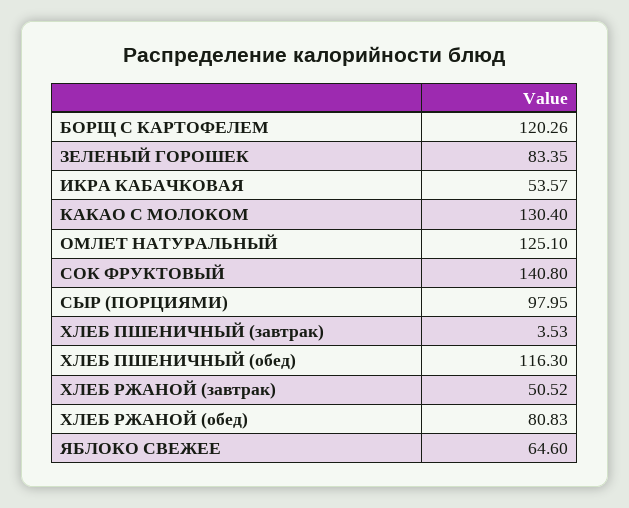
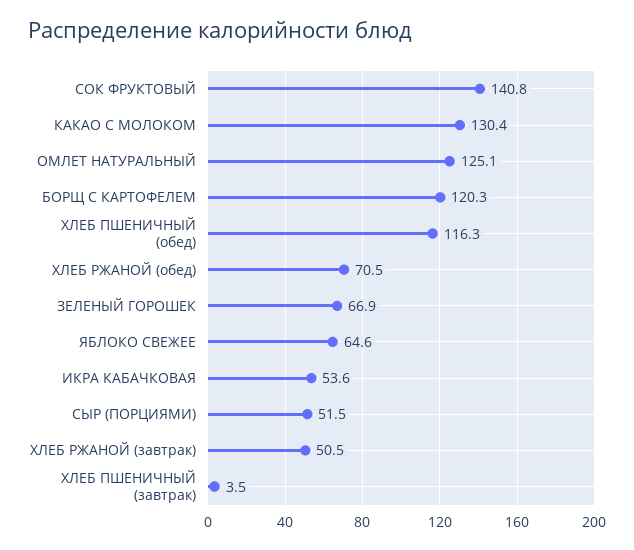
  {
    "БОРЩ С КАРТОФЕЛЕМ": 120.26,
-   "ЗЕЛЕНЫЙ ГОРОШЕК": 83.35,
+   "ЗЕЛЕНЫЙ ГОРОШЕК": 66.9,
    "ИКРА КАБАЧКОВАЯ": 53.57,
    "КАКАО С МОЛОКОМ": 130.4,
    "ОМЛЕТ НАТУРАЛЬНЫЙ": 125.1,
    "СОК ФРУКТОВЫЙ": 140.8,
-   "СЫР (ПОРЦИЯМИ)": 97.95,
+   "СЫР (ПОРЦИЯМИ)": 51.5,
    "ХЛЕБ ПШЕНИЧНЫЙ (завтрак)": 3.53,
    "ХЛЕБ ПШЕНИЧНЫЙ (обед)": 116.3,
    "ХЛЕБ РЖАНОЙ (завтрак)": 50.52,
-   "ХЛЕБ РЖАНОЙ (обед)": 80.83,
+   "ХЛЕБ РЖАНОЙ (обед)": 70.5,
    "ЯБЛОКО СВЕЖЕЕ": 64.6
  }

